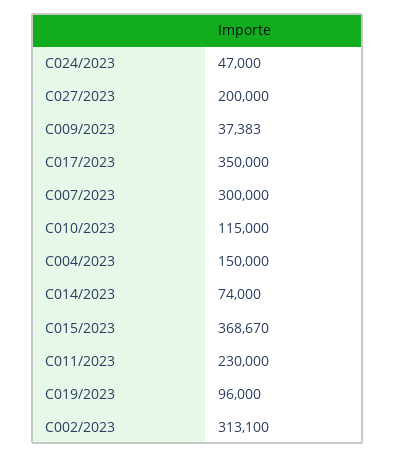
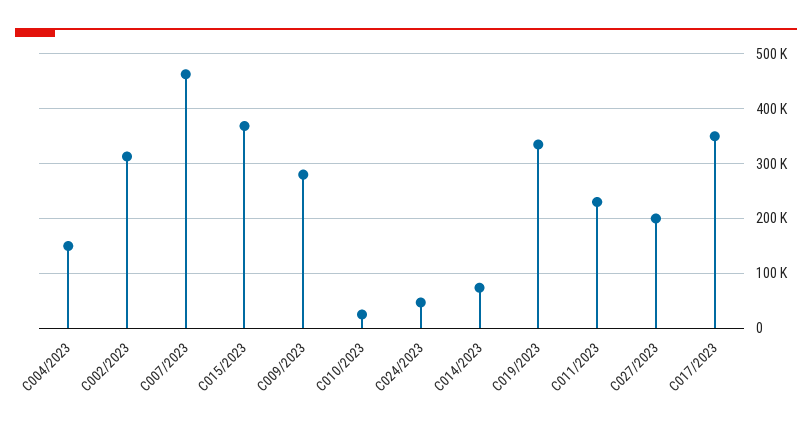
  {
    "C024/2023": 47000,
    "C027/2023": 200000,
-   "C009/2023": 37383,
+   "C009/2023": 280000,
    "C017/2023": 350000,
-   "C007/2023": 300000,
+   "C007/2023": 460000,
-   "C010/2023": 115000,
+   "C010/2023": 20000,
    "C004/2023": 150000,
    "C014/2023": 74000,
    "C015/2023": 368670,
    "C011/2023": 230000,
-   "C019/2023": 96000,
+   "C019/2023": 340000,
    "C002/2023": 313100
  }

